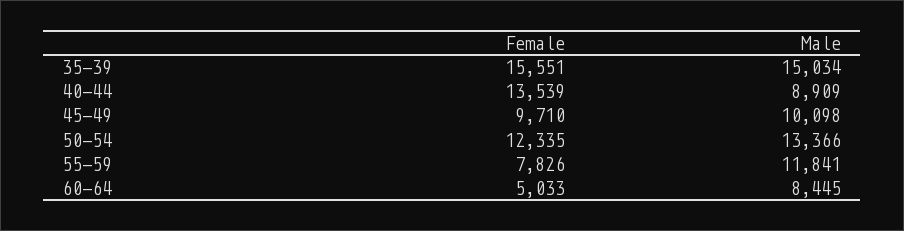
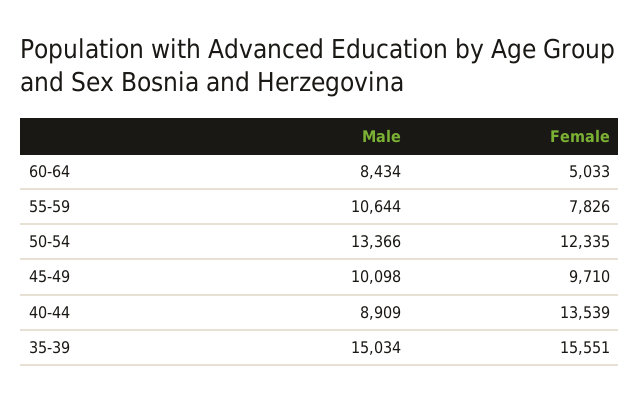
  {
    "Female": {
      "35-39": 15551,
      "40-44": 13539,
      "45-49": 9710,
      "50-54": 12335,
      "55-59": 7826,
      "60-64": 5033
    },
    "Male": {
      "35-39": 15034,
      "40-44": 8909,
      "45-49": 10098,
      "50-54": 13366,
-     "55-59": 11841,
+     "55-59": 10644,
-     "60-64": 8445
+     "60-64": 8434
    }
  }

